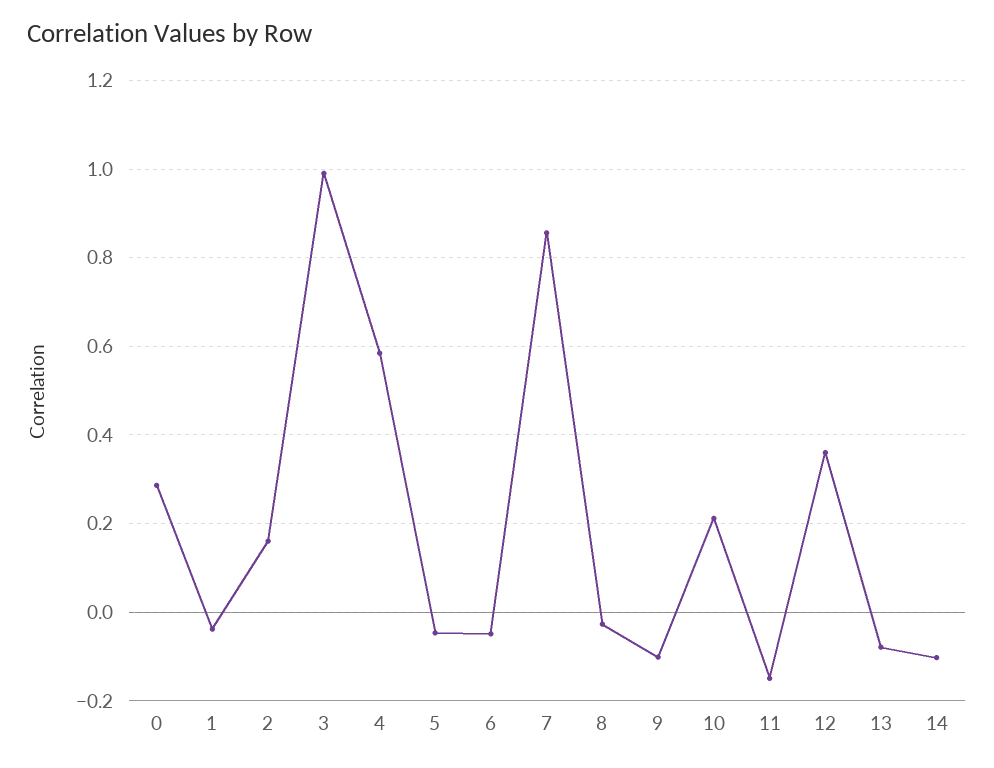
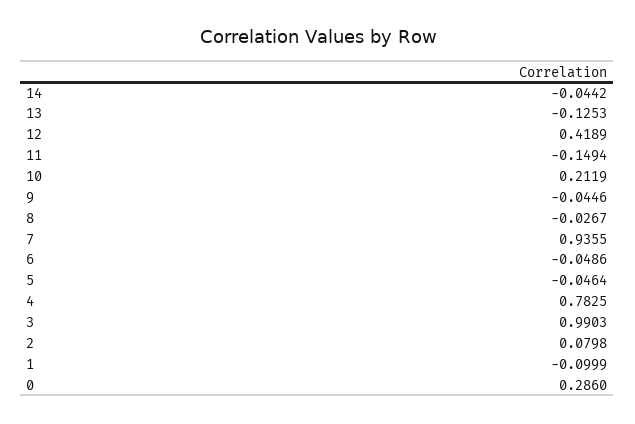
  {
    "0": 0.286,
-   "1": -0.04,
+   "1": -0.0999,
-   "2": 0.16,
+   "2": 0.0798,
    "3": 0.9903,
-   "4": 0.58,
+   "4": 0.7825,
    "5": -0.0464,
    "6": -0.0486,
-   "7": 0.86,
+   "7": 0.9355,
    "8": -0.0267,
-   "9": -0.1,
+   "9": -0.0446,
    "10": 0.2119,
    "11": -0.1494,
-   "12": 0.36,
+   "12": 0.4189,
-   "13": -0.08,
+   "13": -0.1253,
-   "14": -0.1
+   "14": -0.0442
  }

